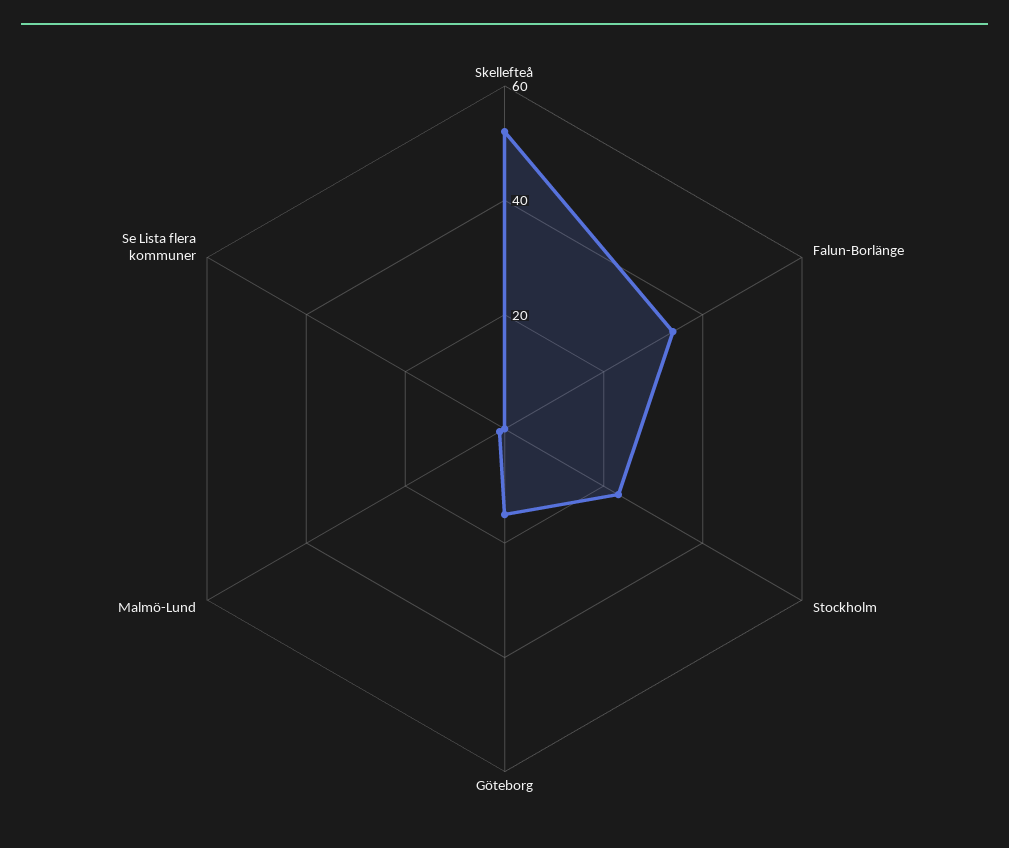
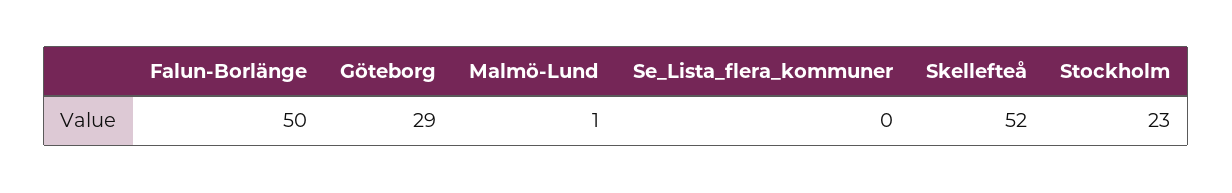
  {
    "Skellefteå": 52,
-   "Falun-Borlänge": 35,
+   "Falun-Borlänge": 50,
    "Stockholm": 23,
-   "Göteborg": 15,
+   "Göteborg": 29,
    "Malmö-Lund": 1,
    "Se Lista flera kommuner": 0
  }

